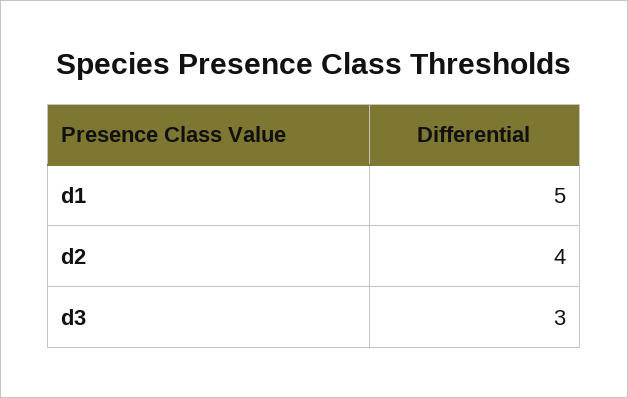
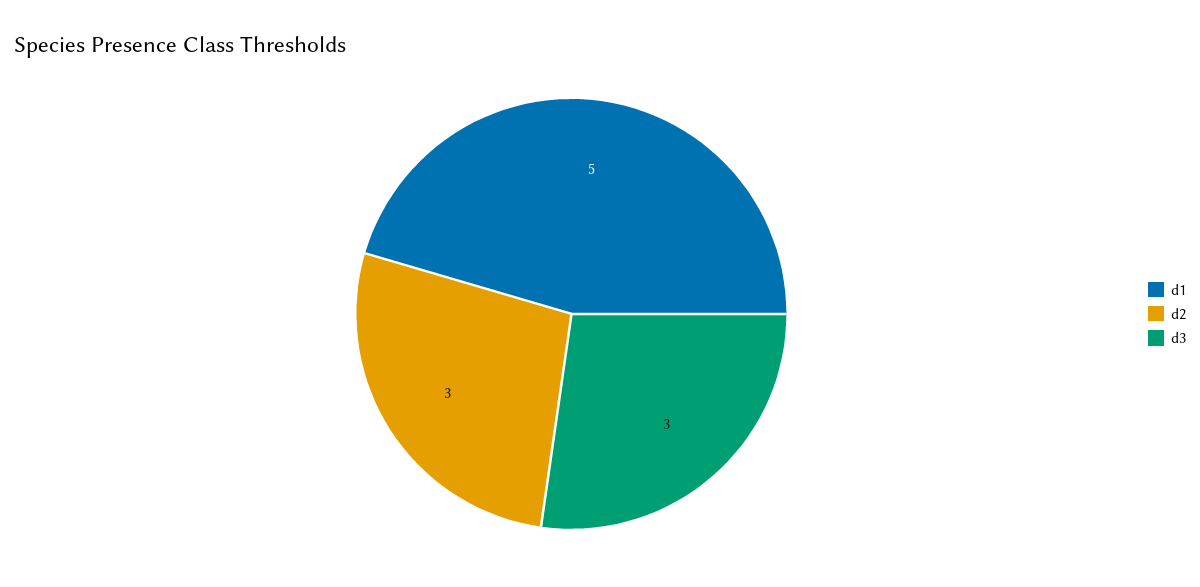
  {
    "d1": 5,
-   "d2": 4,
+   "d2": 3,
    "d3": 3
  }

